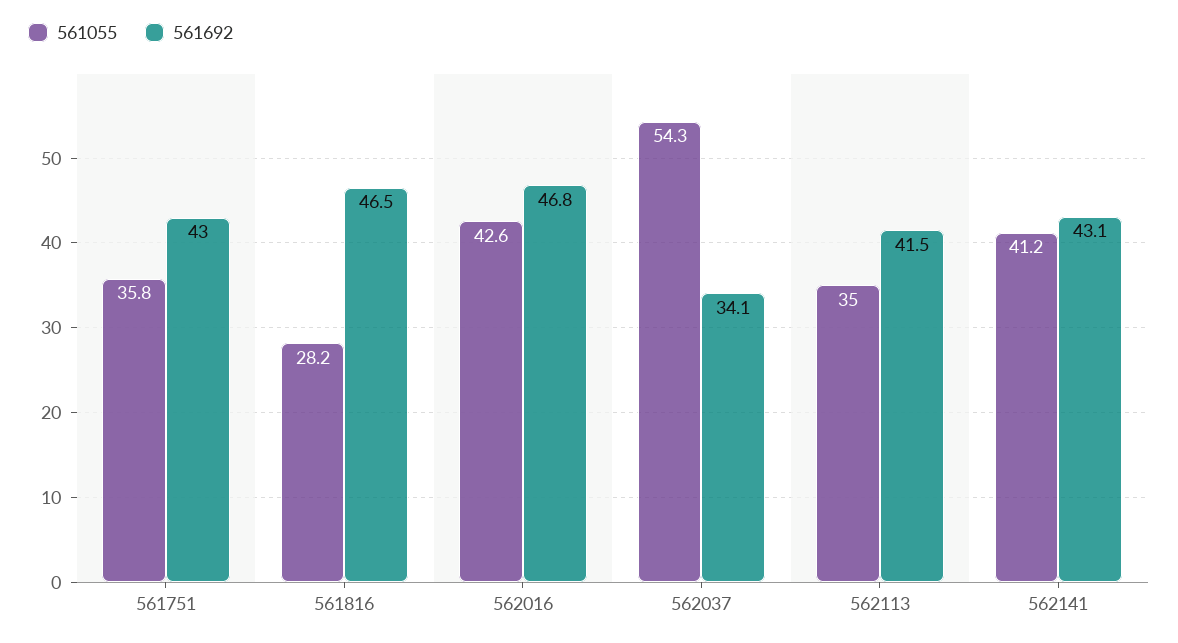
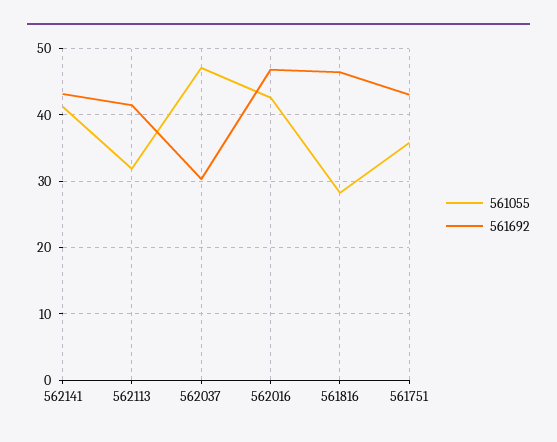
  {
    "561055": {
      "561751": 35.8,
      "561816": 28.2,
      "562016": 42.6,
-     "562037": 54.3,
+     "562037": 47,
-     "562113": 35,
+     "562113": 32,
      "562141": 41.2
    },
    "561692": {
      "561751": 43,
      "561816": 46.5,
      "562016": 46.8,
-     "562037": 34.1,
+     "562037": 30,
      "562113": 41.5,
      "562141": 43.1
    }
  }

